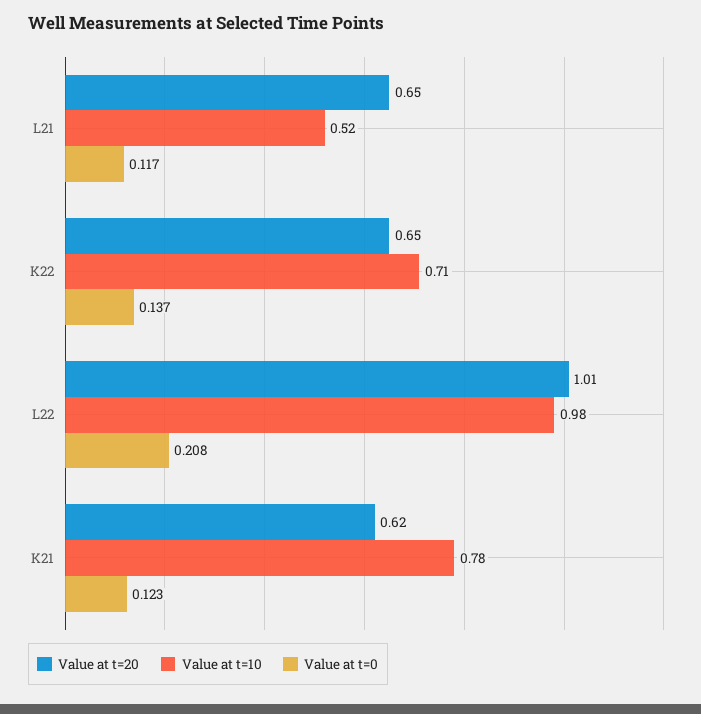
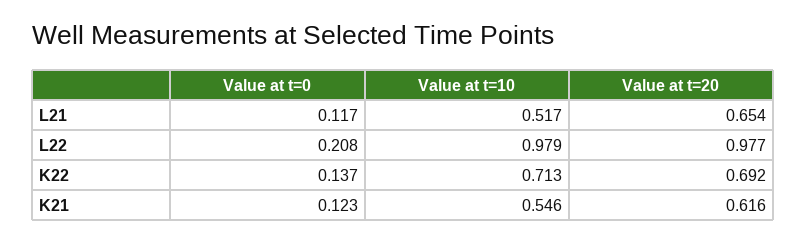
  {
    "Value at t=20": {
      "L21": 0.654,
-     "K22": 0.65,
+     "K22": 0.692,
-     "L22": 1.01,
+     "L22": 0.977,
      "K21": 0.616
    },
    "Value at t=10": {
      "L21": 0.517,
      "K22": 0.713,
      "L22": 0.979,
-     "K21": 0.78
+     "K21": 0.546
    },
    "Value at t=0": {
      "L21": 0.117,
      "K22": 0.137,
      "L22": 0.208,
      "K21": 0.123
    }
  }

